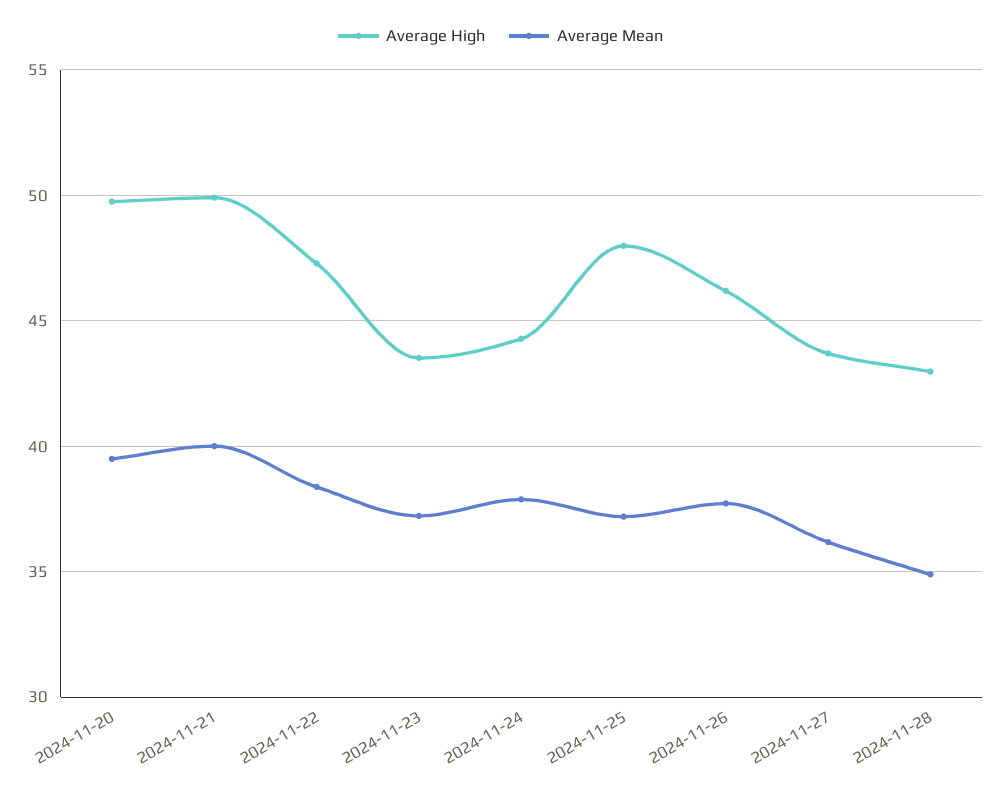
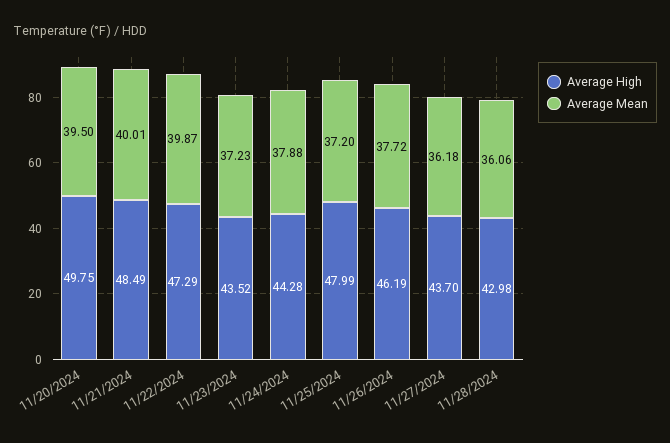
  {
    "Average High": {
      "2024-11-20": 49.75,
-     "2024-11-21": 50,
+     "2024-11-21": 48.49,
      "2024-11-22": 47.29,
      "2024-11-23": 43.52,
      "2024-11-24": 44.28,
      "2024-11-25": 47.99,
      "2024-11-26": 46.19,
      "2024-11-27": 43.7,
      "2024-11-28": 42.98
    },
    "Average Mean": {
      "2024-11-20": 39.5,
      "2024-11-21": 40.01,
-     "2024-11-22": 38.5,
+     "2024-11-22": 39.87,
      "2024-11-23": 37.23,
      "2024-11-24": 37.88,
      "2024-11-25": 37.2,
      "2024-11-26": 37.72,
      "2024-11-27": 36.18,
-     "2024-11-28": 35
+     "2024-11-28": 36.06
    }
  }

